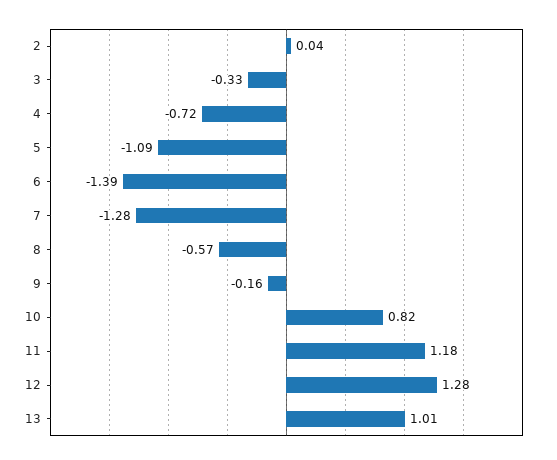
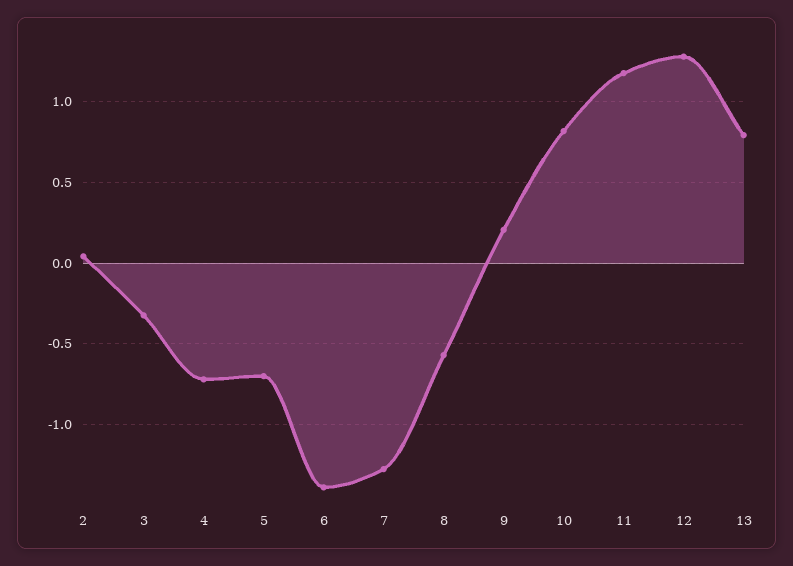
  {
    "2": 0.04,
    "3": -0.33,
    "4": -0.72,
-   "5": -1.09,
+   "5": -0.7,
    "6": -1.39,
    "7": -1.28,
    "8": -0.57,
-   "9": -0.16,
+   "9": 0.2,
    "10": 0.82,
    "11": 1.18,
    "12": 1.28,
-   "13": 1.01
+   "13": 0.8
  }

